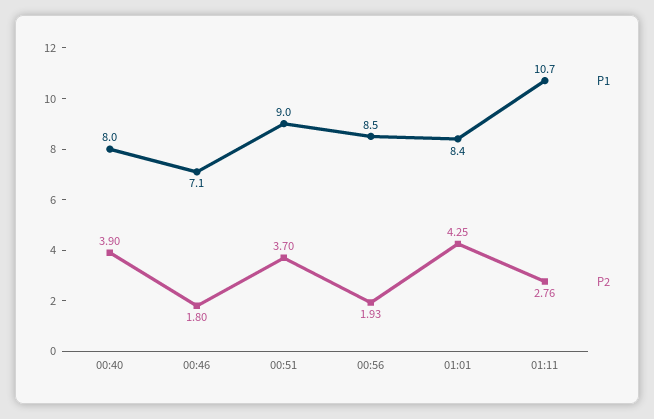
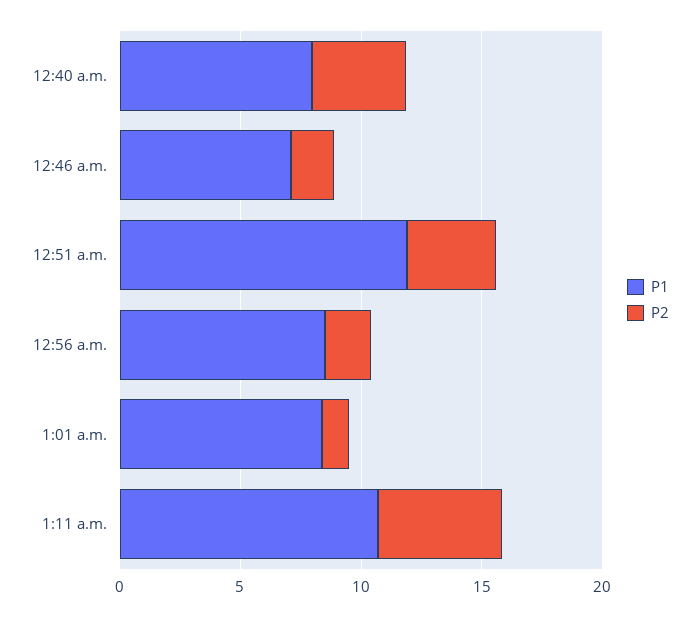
  {
    "P1": {
      "00:40": 8,
      "00:46": 7.1,
-     "00:51": 9,
+     "00:51": 12,
      "00:56": 8.5,
      "01:01": 8.4,
      "01:11": 10.7
    },
    "P2": {
      "00:40": 3.9,
      "00:46": 1.8,
      "00:51": 3.7,
      "00:56": 1.93,
-     "01:01": 4.25,
+     "01:01": 1,
-     "01:11": 2.76
+     "01:11": 5
    }
  }

